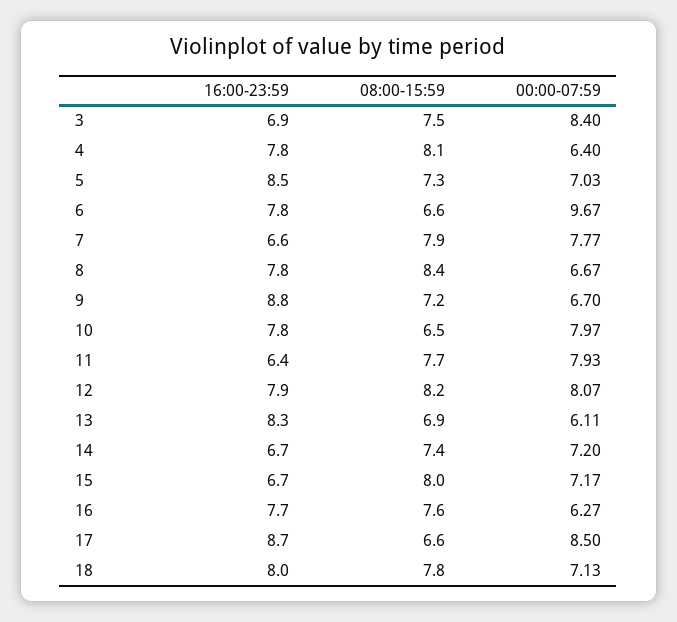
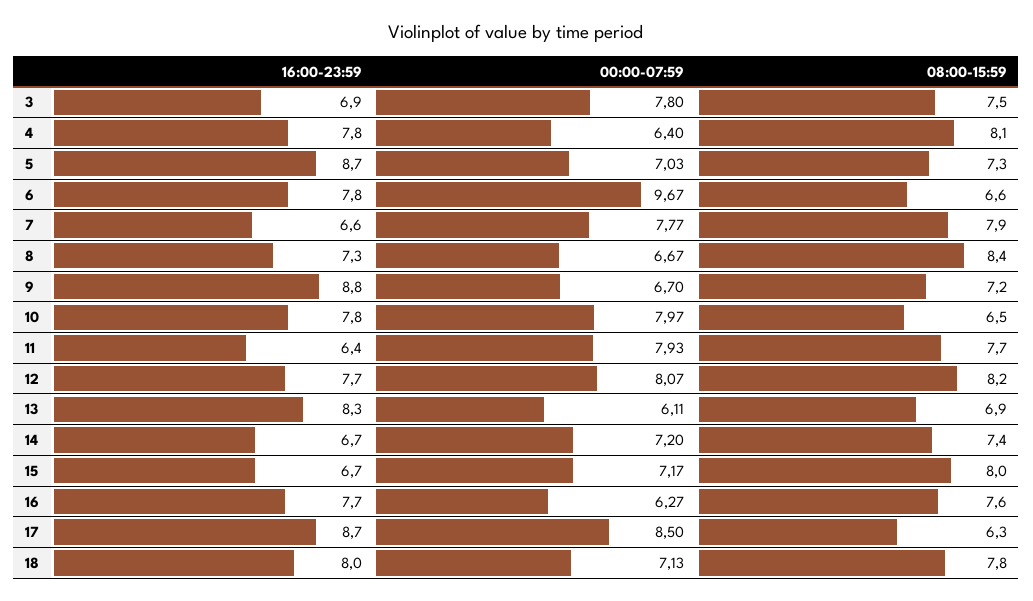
  {
    "16:00-23:59": {
      "3": 6.9,
      "4": 7.8,
-     "5": 8.5,
+     "5": 8.7,
      "6": 7.8,
      "7": 6.6,
-     "8": 7.8,
+     "8": 7.3,
      "9": 8.8,
      "10": 7.8,
      "11": 6.4,
-     "12": 7.9,
+     "12": 7.7,
      "13": 8.3,
      "14": 6.7,
      "15": 6.7,
      "16": 7.7,
      "17": 8.7,
      "18": 8
    },
    "08:00-15:59": {
      "3": 7.5,
      "4": 8.1,
      "5": 7.3,
      "6": 6.6,
      "7": 7.9,
      "8": 8.4,
      "9": 7.2,
      "10": 6.5,
      "11": 7.7,
      "12": 8.2,
      "13": 6.9,
      "14": 7.4,
      "15": 8,
      "16": 7.6,
-     "17": 6.6,
+     "17": 6.3,
      "18": 7.8
    },
    "00:00-07:59": {
-     "3": 8.4,
+     "3": 7.8,
      "4": 6.4,
      "5": 7.03,
      "6": 9.67,
      "7": 7.77,
      "8": 6.67,
      "9": 6.7,
      "10": 7.97,
      "11": 7.93,
      "12": 8.07,
      "13": 6.11,
      "14": 7.2,
      "15": 7.17,
      "16": 6.27,
      "17": 8.5,
      "18": 7.13
    }
  }

